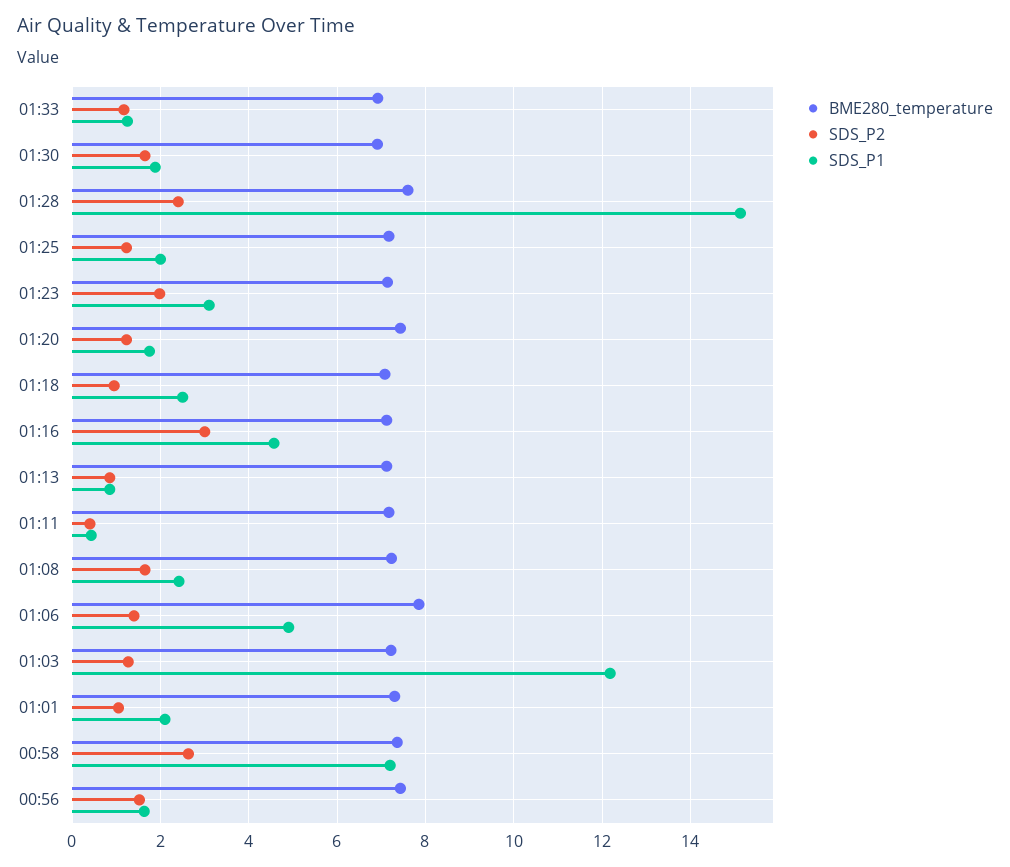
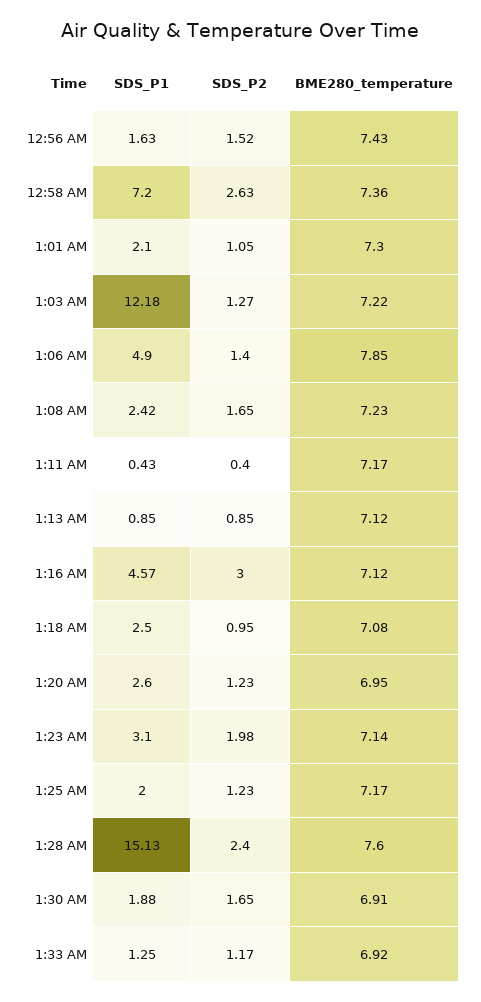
  {
    "BME280_temperature": {
      "01:33": 6.92,
      "01:30": 6.91,
      "01:28": 7.6,
      "01:25": 7.17,
      "01:23": 7.14,
-     "01:20": 7.4,
+     "01:20": 6.95,
      "01:18": 7.08,
      "01:16": 7.12,
      "01:13": 7.12,
      "01:11": 7.17,
      "01:08": 7.23,
      "01:06": 7.85,
      "01:03": 7.22,
      "01:01": 7.3,
      "00:58": 7.36,
      "00:56": 7.43
    },
    "SDS_P2": {
      "01:33": 1.17,
      "01:30": 1.65,
      "01:28": 2.4,
      "01:25": 1.23,
      "01:23": 1.98,
      "01:20": 1.23,
      "01:18": 0.95,
      "01:16": 3,
      "01:13": 0.85,
      "01:11": 0.4,
      "01:08": 1.65,
      "01:06": 1.4,
      "01:03": 1.27,
      "01:01": 1.05,
      "00:58": 2.63,
      "00:56": 1.52
    },
    "SDS_P1": {
      "01:33": 1.25,
      "01:30": 1.88,
      "01:28": 15.13,
      "01:25": 2,
      "01:23": 3.1,
-     "01:20": 1.8,
+     "01:20": 2.6,
      "01:18": 2.5,
      "01:16": 4.57,
      "01:13": 0.85,
      "01:11": 0.43,
      "01:08": 2.42,
      "01:06": 4.9,
      "01:03": 12.18,
      "01:01": 2.1,
      "00:58": 7.2,
      "00:56": 1.63
    }
  }

